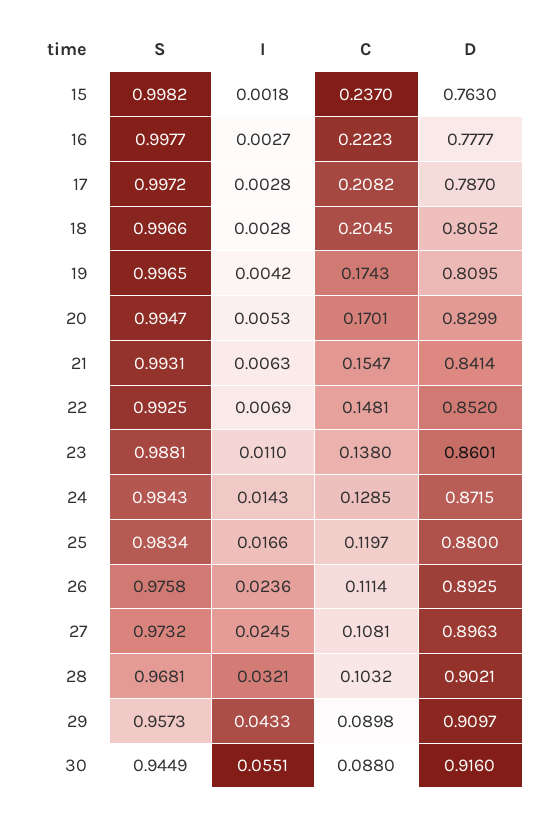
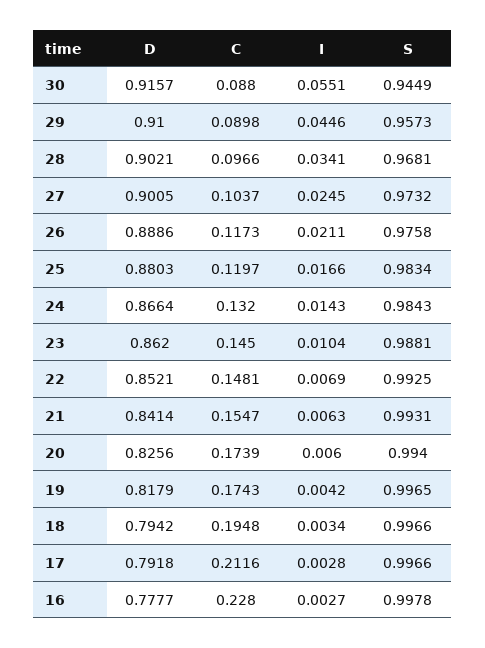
  {
    "S": {
-     "15": 0.9982,
-     "16": 0.9977,
+     "16": 0.9978,
-     "17": 0.9972,
+     "17": 0.9966,
      "18": 0.9966,
      "19": 0.9965,
-     "20": 0.9947,
+     "20": 0.994,
      "21": 0.9931,
      "22": 0.9925,
      "23": 0.9881,
      "24": 0.9843,
      "25": 0.9834,
      "26": 0.9758,
      "27": 0.9732,
      "28": 0.9681,
      "29": 0.9573,
      "30": 0.9449
    },
    "I": {
-     "15": 0.0018,
      "16": 0.0027,
      "17": 0.0028,
-     "18": 0.0028,
+     "18": 0.0034,
      "19": 0.0042,
-     "20": 0.0053,
+     "20": 0.006,
      "21": 0.0063,
      "22": 0.0069,
-     "23": 0.011,
+     "23": 0.0104,
      "24": 0.0143,
      "25": 0.0166,
-     "26": 0.0236,
+     "26": 0.0211,
      "27": 0.0245,
-     "28": 0.0321,
+     "28": 0.0341,
-     "29": 0.0433,
+     "29": 0.0446,
      "30": 0.0551
    },
    "C": {
-     "15": 0.237,
-     "16": 0.2223,
+     "16": 0.228,
-     "17": 0.2082,
+     "17": 0.2116,
-     "18": 0.2045,
+     "18": 0.1948,
      "19": 0.1743,
-     "20": 0.1701,
+     "20": 0.1739,
      "21": 0.1547,
      "22": 0.1481,
-     "23": 0.138,
+     "23": 0.145,
-     "24": 0.1285,
+     "24": 0.132,
      "25": 0.1197,
-     "26": 0.1114,
+     "26": 0.1173,
-     "27": 0.1081,
+     "27": 0.1037,
-     "28": 0.1032,
+     "28": 0.0966,
      "29": 0.0898,
      "30": 0.088
    },
    "D": {
-     "15": 0.763,
      "16": 0.7777,
-     "17": 0.787,
+     "17": 0.7918,
-     "18": 0.8052,
+     "18": 0.7942,
-     "19": 0.8095,
+     "19": 0.8179,
-     "20": 0.8299,
+     "20": 0.8256,
      "21": 0.8414,
-     "22": 0.852,
+     "22": 0.8521,
-     "23": 0.8601,
+     "23": 0.862,
-     "24": 0.8715,
+     "24": 0.8664,
-     "25": 0.88,
+     "25": 0.8803,
-     "26": 0.8925,
+     "26": 0.8886,
-     "27": 0.8963,
+     "27": 0.9005,
      "28": 0.9021,
-     "29": 0.9097,
+     "29": 0.91,
-     "30": 0.916
+     "30": 0.9157
    }
  }

